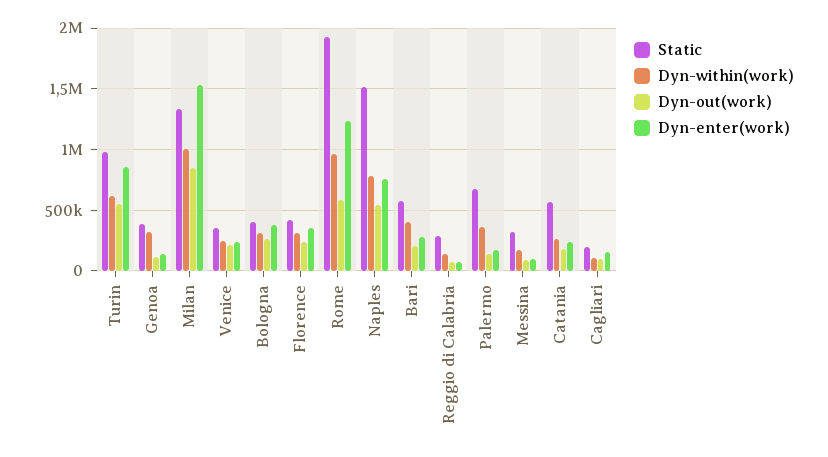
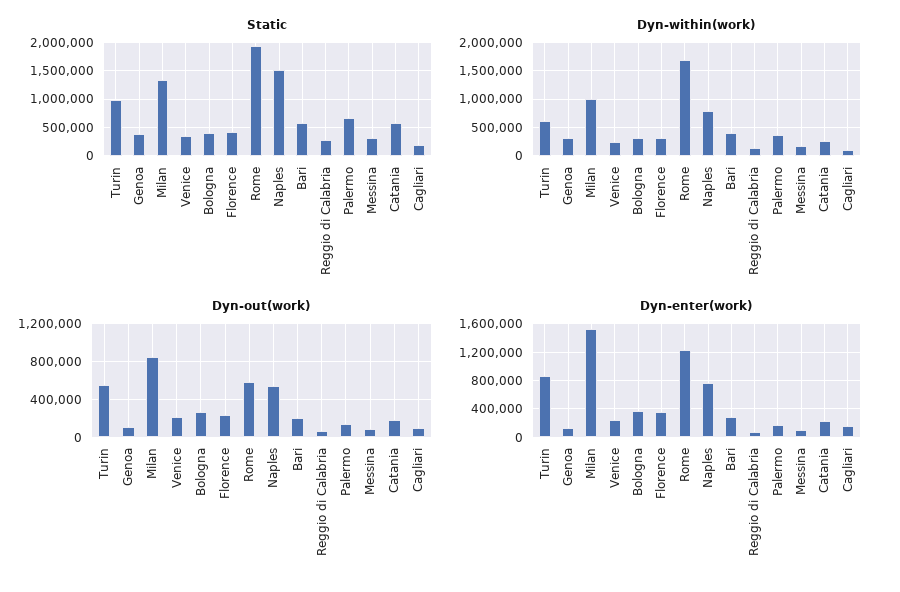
  {
    "Static": {
      "Turin": 1000000,
      "Genoa": 400000,
      "Milan": 1350000,
      "Venice": 350000,
      "Bologna": 400000,
      "Florence": 400000,
      "Rome": 1950000,
      "Naples": 1500000,
      "Bari": 600000,
      "Reggio di Calabria": 300000,
      "Palermo": 650000,
      "Messina": 300000,
      "Catania": 550000,
      "Cagliari": 200000
    },
    "Dyn-within(work)": {
      "Turin": 600000,
      "Genoa": 300000,
      "Milan": 1000000,
      "Venice": 250000,
      "Bologna": 300000,
      "Florence": 300000,
-     "Rome": 950000,
+     "Rome": 1750000,
      "Naples": 800000,
      "Bari": 400000,
      "Reggio di Calabria": 150000,
      "Palermo": 350000,
      "Messina": 150000,
      "Catania": 250000,
      "Cagliari": 100000
    },
    "Dyn-out(work)": {
      "Turin": 550000,
      "Genoa": 100000,
      "Milan": 850000,
      "Venice": 200000,
      "Bologna": 250000,
      "Florence": 250000,
      "Rome": 600000,
      "Naples": 550000,
      "Bari": 200000,
      "Reggio di Calabria": 50000,
      "Palermo": 150000,
      "Messina": 100000,
      "Catania": 200000,
      "Cagliari": 100000
    },
    "Dyn-enter(work)": {
      "Turin": 850000,
      "Genoa": 150000,
      "Milan": 1550000,
      "Venice": 250000,
      "Bologna": 400000,
      "Florence": 350000,
      "Rome": 1250000,
      "Naples": 750000,
      "Bari": 300000,
      "Reggio di Calabria": 50000,
      "Palermo": 200000,
      "Messina": 100000,
      "Catania": 250000,
      "Cagliari": 150000
    }
  }

